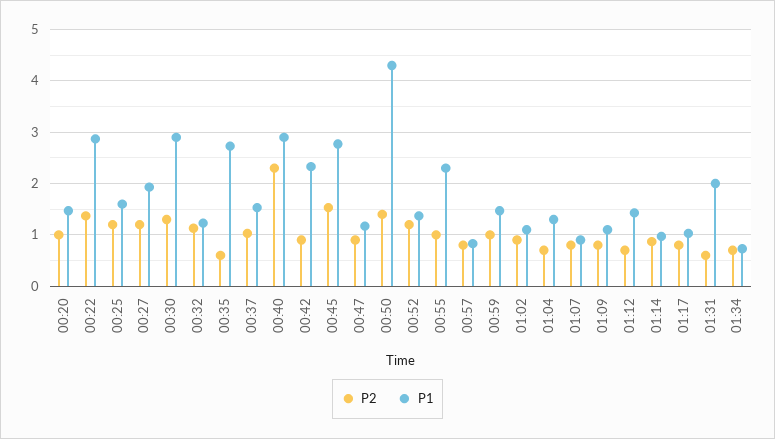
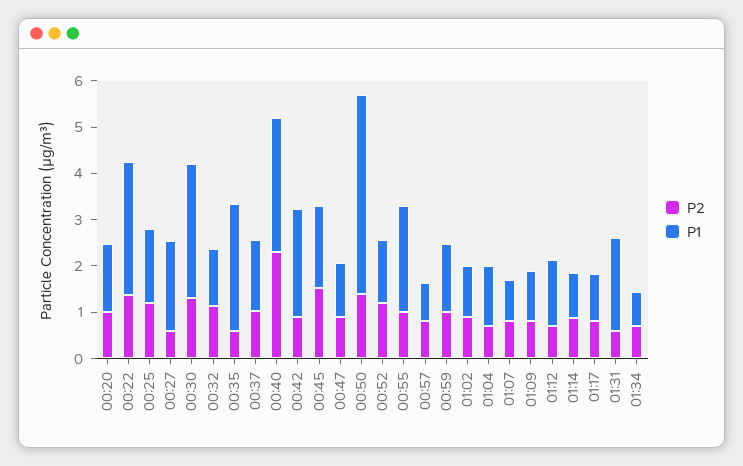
  {
    "P2": {
      "00:20": 1,
      "00:22": 1.4,
      "00:25": 1.2,
-     "00:27": 1.2,
+     "00:27": 0.6,
      "00:30": 1.4,
      "00:32": 1.2,
      "00:35": 0.6,
      "00:37": 1,
      "00:40": 2.4,
      "00:42": 1,
      "00:45": 1.6,
      "00:47": 1,
      "00:50": 1.4,
      "00:52": 1.2,
      "00:55": 1,
      "00:57": 0.8,
      "00:59": 1,
      "01:02": 1,
      "01:04": 0.8,
      "01:07": 0.8,
      "01:09": 0.8,
      "01:12": 0.8,
      "01:14": 0.8,
      "01:17": 0.8,
      "01:31": 0.6,
      "01:34": 0.8
    },
    "P1": {
      "00:20": 1.4,
      "00:22": 2.8,
      "00:25": 1.6,
      "00:27": 2,
      "00:30": 3,
      "00:32": 1.2,
      "00:35": 2.8,
      "00:37": 1.6,
      "00:40": 3,
      "00:42": 2.4,
-     "00:45": 2.8,
+     "00:45": 1.8,
      "00:47": 1.2,
      "00:50": 4.4,
      "00:52": 1.4,
      "00:55": 2.4,
      "00:57": 0.8,
      "00:59": 1.4,
      "01:02": 1.2,
      "01:04": 1.4,
      "01:07": 1,
      "01:09": 1.2,
      "01:12": 1.4,
      "01:14": 1,
      "01:17": 1,
      "01:31": 2,
      "01:34": 0.8
    }
  }

